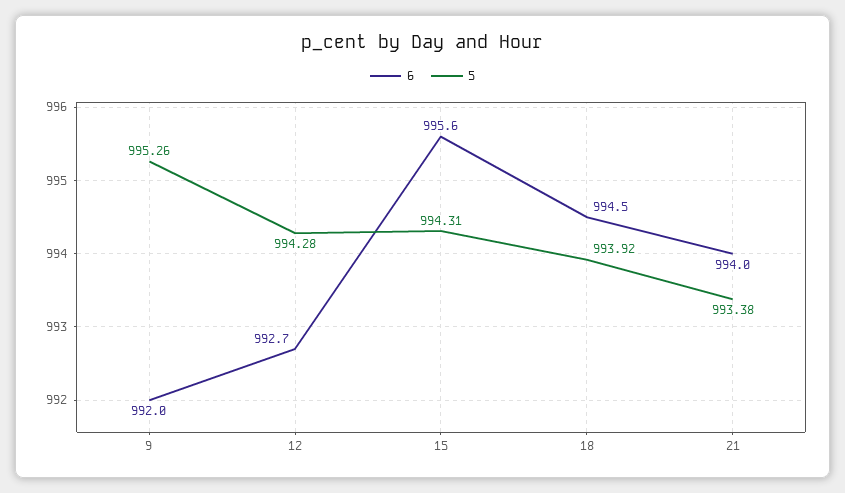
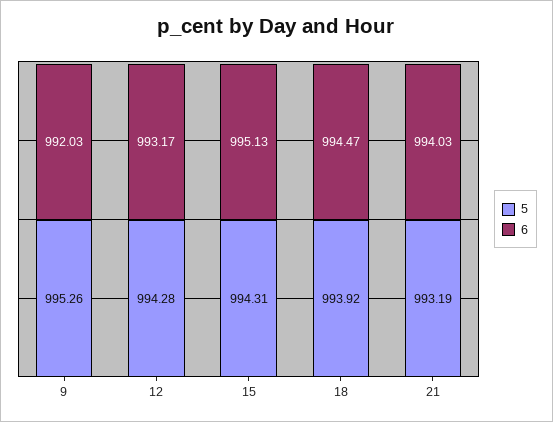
  {
    "6": {
      "9": 992.03,
-     "12": 992.7,
+     "12": 993.17,
-     "15": 995.6,
+     "15": 995.13,
      "18": 994.47,
      "21": 994.03
    },
    "5": {
      "9": 995.26,
      "12": 994.28,
      "15": 994.31,
      "18": 993.92,
-     "21": 993.38
+     "21": 993.19
    }
  }

